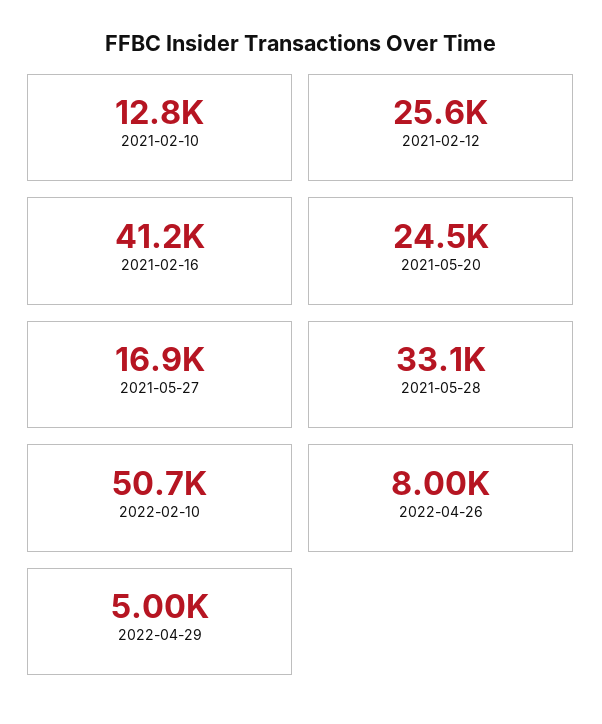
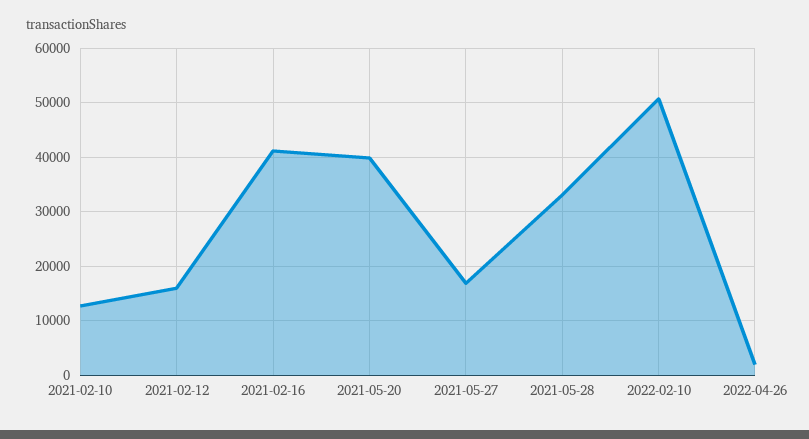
  {
    "2021-02-10": 12800,
-   "2021-02-12": 25600,
+   "2021-02-12": 16000,
    "2021-02-16": 41200,
-   "2021-05-20": 24500,
+   "2021-05-20": 40000,
    "2021-05-27": 16900,
    "2021-05-28": 33100,
    "2022-02-10": 50700,
-   "2022-04-26": 8000,
+   "2022-04-26": 2000
-   "2022-04-29": 5000
  }

